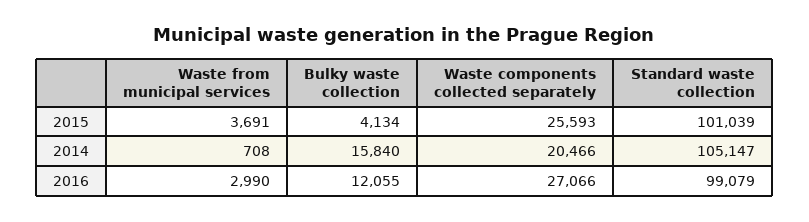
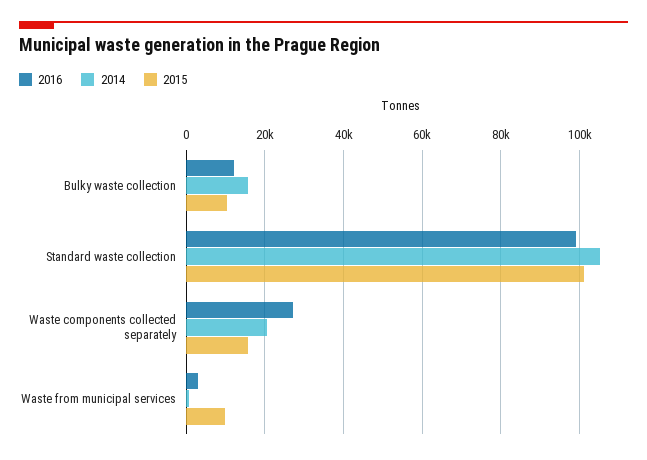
  {
    "2015": {
-     "Waste from municipal services": 3691,
+     "Waste from municipal services": 10000,
-     "Bulky waste collection": 4134,
+     "Bulky waste collection": 10000,
-     "Waste components collected separately": 25593,
+     "Waste components collected separately": 16000,
      "Standard waste collection": 101039
    },
    "2014": {
      "Waste from municipal services": 708,
      "Bulky waste collection": 15840,
      "Waste components collected separately": 20466,
      "Standard waste collection": 105147
    },
    "2016": {
      "Waste from municipal services": 2990,
      "Bulky waste collection": 12055,
      "Waste components collected separately": 27066,
      "Standard waste collection": 99079
    }
  }

